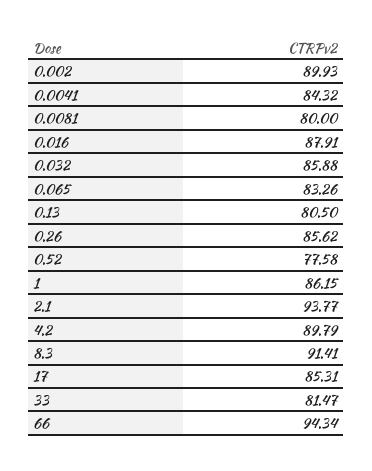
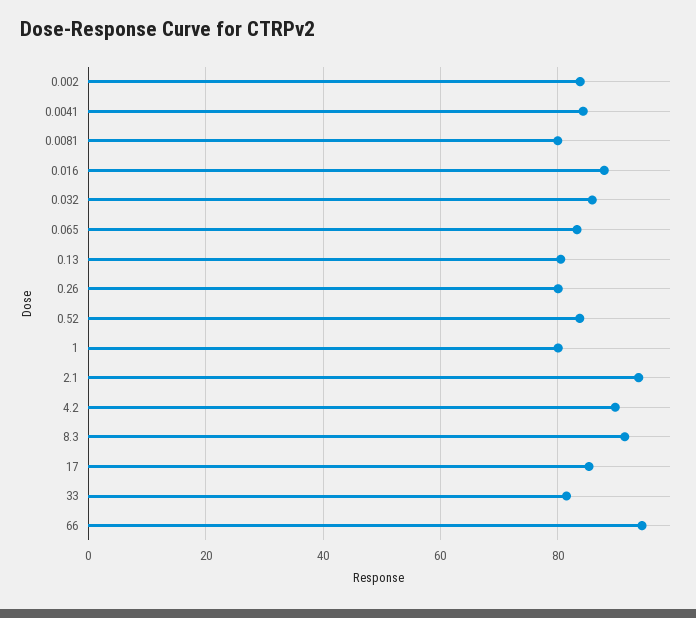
  {
-   "0.002": 89.93,
+   "0.002": 84,
    "0.0041": 84.32,
    "0.0081": 80,
    "0.016": 87.91,
    "0.032": 85.88,
    "0.065": 83.26,
    "0.13": 80.5,
-   "0.26": 85.62,
+   "0.26": 80,
-   "0.52": 77.58,
+   "0.52": 84,
-   "1": 86.15,
+   "1": 80,
    "2.1": 93.77,
    "4.2": 89.79,
    "8.3": 91.41,
    "17": 85.31,
    "33": 81.47,
    "66": 94.34
  }

